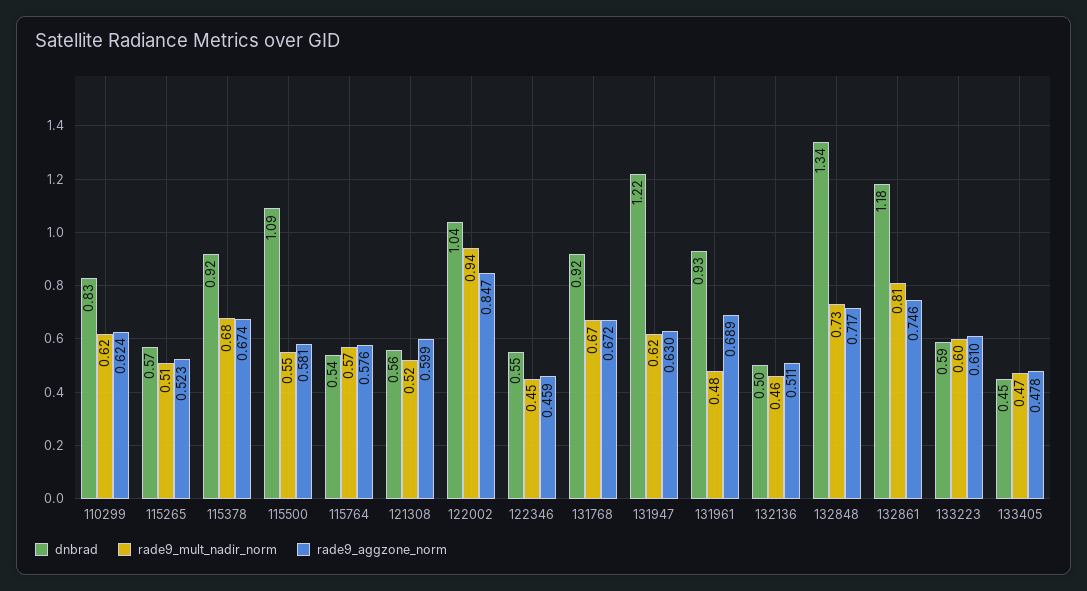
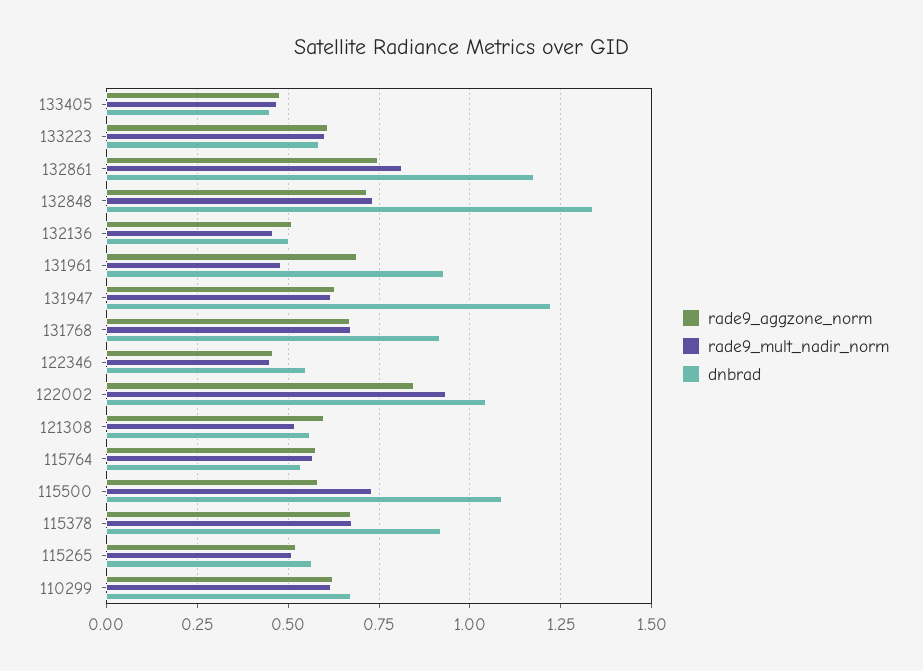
  {
    "dnbrad": {
-     "110299": 0.83,
+     "110299": 0.675,
      "115265": 0.57,
      "115378": 0.92,
      "115500": 1.09,
      "115764": 0.54,
      "121308": 0.56,
      "122002": 1.04,
      "122346": 0.55,
      "131768": 0.92,
      "131947": 1.22,
      "131961": 0.93,
      "132136": 0.5,
      "132848": 1.34,
      "132861": 1.18,
      "133223": 0.59,
      "133405": 0.45
    },
    "rade9_mult_nadir_norm": {
      "110299": 0.62,
      "115265": 0.51,
      "115378": 0.68,
-     "115500": 0.55,
+     "115500": 0.725,
      "115764": 0.57,
      "121308": 0.52,
      "122002": 0.94,
      "122346": 0.45,
      "131768": 0.67,
      "131947": 0.62,
      "131961": 0.48,
      "132136": 0.46,
      "132848": 0.73,
      "132861": 0.81,
      "133223": 0.6,
      "133405": 0.47
    },
    "rade9_aggzone_norm": {
      "110299": 0.624,
      "115265": 0.523,
      "115378": 0.674,
      "115500": 0.581,
      "115764": 0.576,
      "121308": 0.599,
      "122002": 0.847,
      "122346": 0.459,
      "131768": 0.672,
      "131947": 0.63,
      "131961": 0.689,
      "132136": 0.511,
      "132848": 0.717,
      "132861": 0.746,
      "133223": 0.61,
      "133405": 0.478
    }
  }

